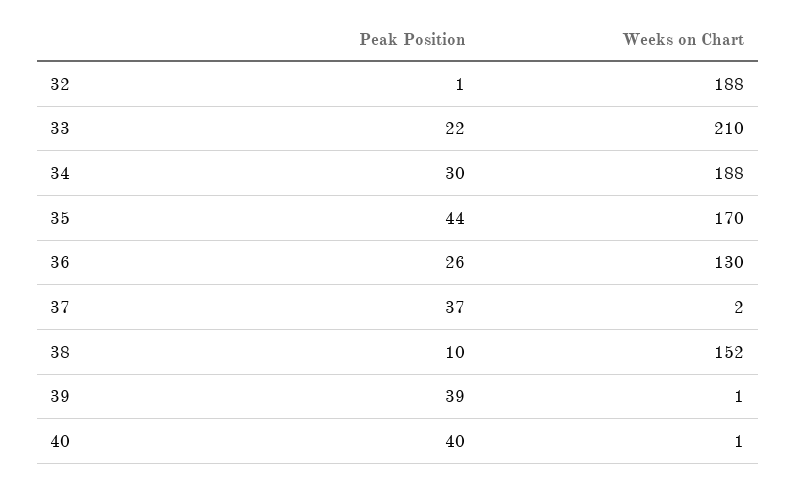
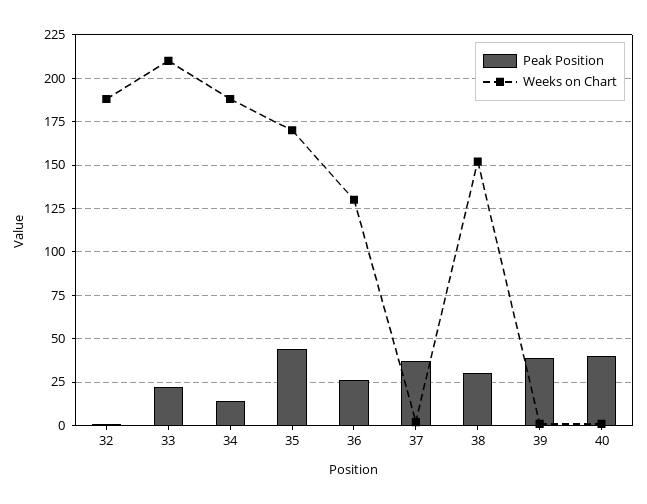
  {
    "Peak Position": {
      "32": 1,
      "33": 22,
-     "34": 30,
+     "34": 15,
      "35": 44,
      "36": 26,
      "37": 37,
-     "38": 10,
+     "38": 30,
      "39": 39,
      "40": 40
    },
    "Weeks on Chart": {
      "32": 188,
      "33": 210,
      "34": 188,
      "35": 170,
      "36": 130,
      "37": 2,
      "38": 152,
      "39": 1,
      "40": 1
    }
  }

